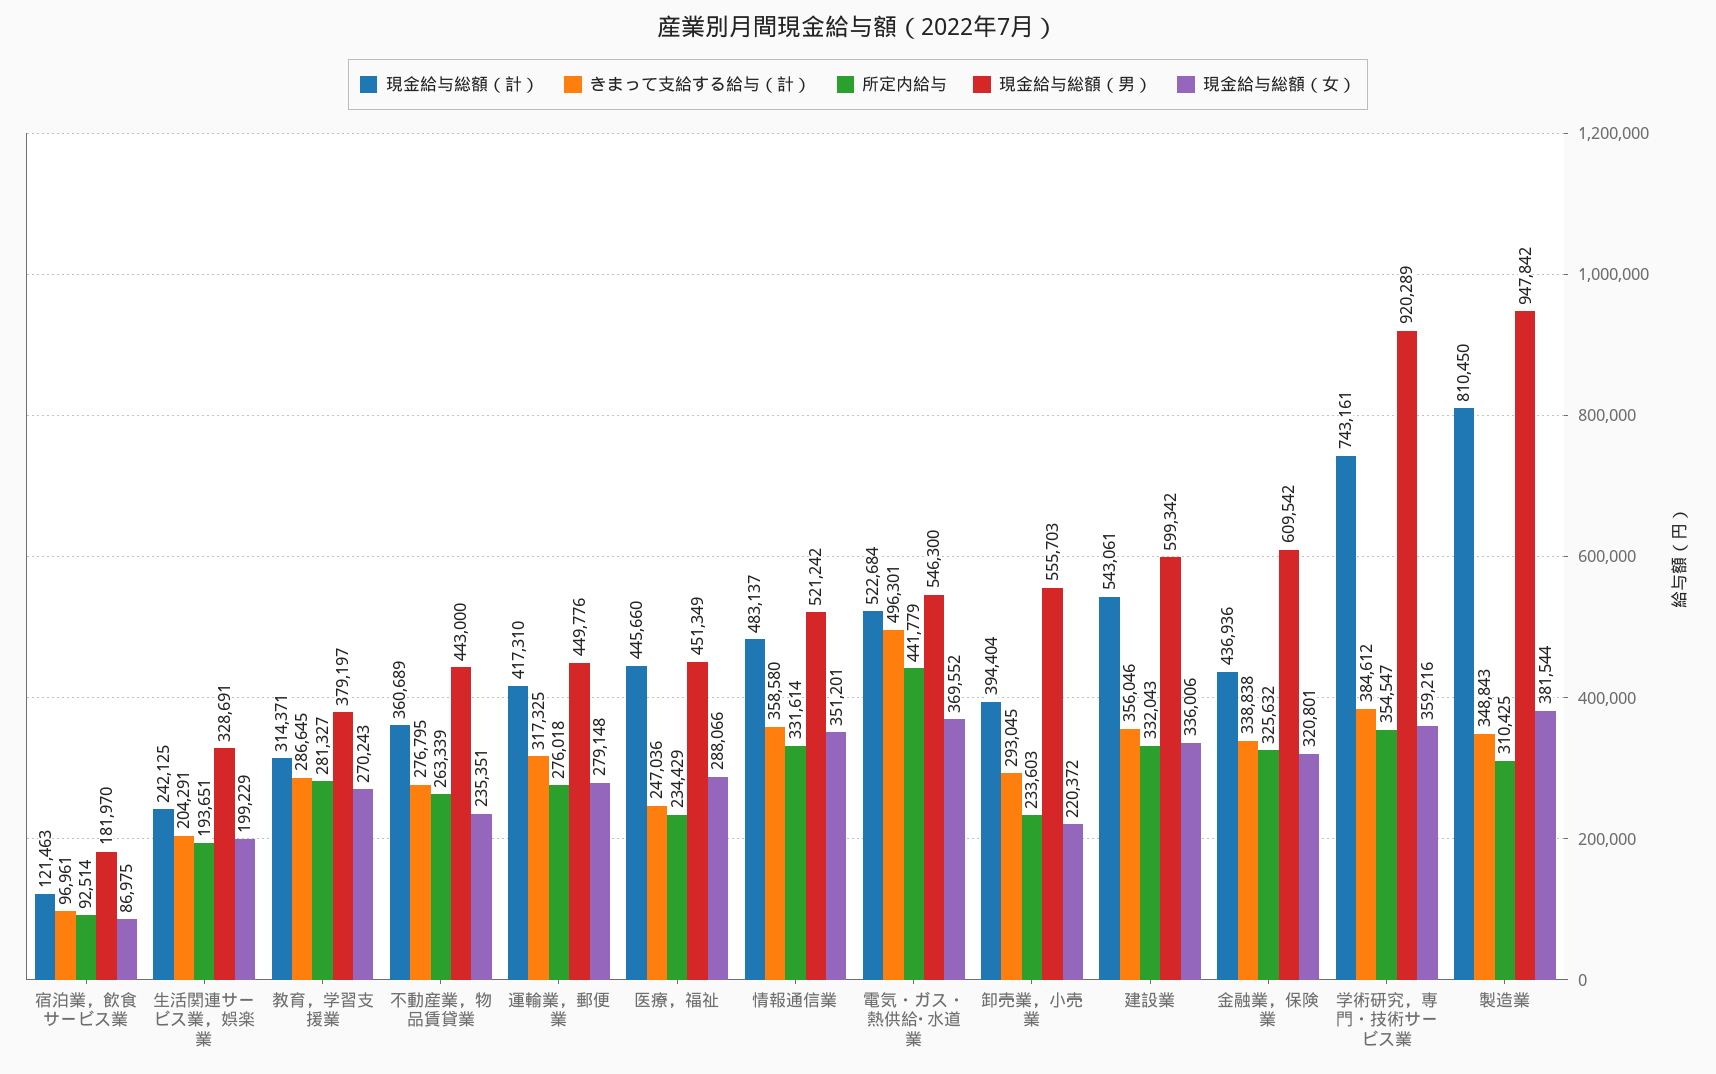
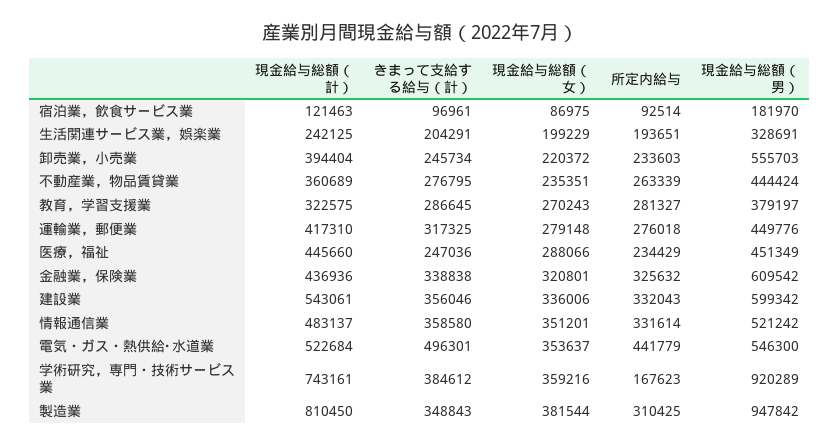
  {
    "現金給与総額（計）": {
      "宿泊業，飲食サービス業": 121463,
      "生活関連サービス業，娯楽業": 242125,
-     "教育，学習支援業": 314371,
+     "教育，学習支援業": 322575,
      "不動産業，物品賃貸業": 360689,
      "運輸業，郵便業": 417310,
      "医療，福祉": 445660,
      "情報通信業": 483137,
      "電気・ガス・熱供給･水道業": 522684,
      "卸売業，小売業": 394404,
      "建設業": 543061,
      "金融業，保険業": 436936,
      "学術研究，専門・技術サービス業": 743161,
      "製造業": 810450
    },
    "きまって支給する給与（計）": {
      "宿泊業，飲食サービス業": 96961,
      "生活関連サービス業，娯楽業": 204291,
      "教育，学習支援業": 286645,
      "不動産業，物品賃貸業": 276795,
      "運輸業，郵便業": 317325,
      "医療，福祉": 247036,
      "情報通信業": 358580,
      "電気・ガス・熱供給･水道業": 496301,
-     "卸売業，小売業": 293045,
+     "卸売業，小売業": 245734,
      "建設業": 356046,
      "金融業，保険業": 338838,
      "学術研究，専門・技術サービス業": 384612,
      "製造業": 348843
    },
    "所定内給与": {
      "宿泊業，飲食サービス業": 92514,
      "生活関連サービス業，娯楽業": 193651,
      "教育，学習支援業": 281327,
      "不動産業，物品賃貸業": 263339,
      "運輸業，郵便業": 276018,
      "医療，福祉": 234429,
      "情報通信業": 331614,
      "電気・ガス・熱供給･水道業": 441779,
      "卸売業，小売業": 233603,
      "建設業": 332043,
      "金融業，保険業": 325632,
-     "学術研究，専門・技術サービス業": 354547,
+     "学術研究，専門・技術サービス業": 167623,
      "製造業": 310425
    },
    "現金給与総額（男）": {
      "宿泊業，飲食サービス業": 181970,
      "生活関連サービス業，娯楽業": 328691,
      "教育，学習支援業": 379197,
-     "不動産業，物品賃貸業": 443000,
+     "不動産業，物品賃貸業": 444424,
      "運輸業，郵便業": 449776,
      "医療，福祉": 451349,
      "情報通信業": 521242,
      "電気・ガス・熱供給･水道業": 546300,
      "卸売業，小売業": 555703,
      "建設業": 599342,
      "金融業，保険業": 609542,
      "学術研究，専門・技術サービス業": 920289,
      "製造業": 947842
    },
    "現金給与総額（女）": {
      "宿泊業，飲食サービス業": 86975,
      "生活関連サービス業，娯楽業": 199229,
      "教育，学習支援業": 270243,
      "不動産業，物品賃貸業": 235351,
      "運輸業，郵便業": 279148,
      "医療，福祉": 288066,
      "情報通信業": 351201,
-     "電気・ガス・熱供給･水道業": 369552,
+     "電気・ガス・熱供給･水道業": 353637,
      "卸売業，小売業": 220372,
      "建設業": 336006,
      "金融業，保険業": 320801,
      "学術研究，専門・技術サービス業": 359216,
      "製造業": 381544
    }
  }

